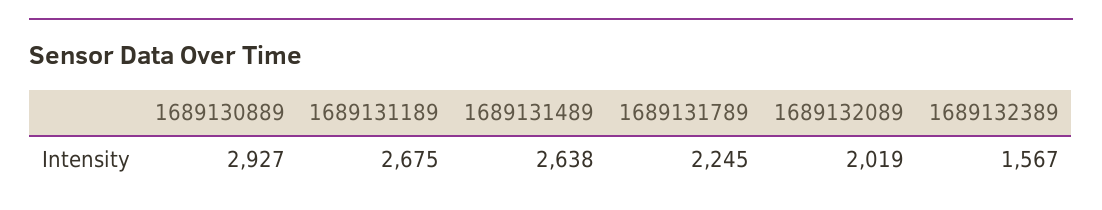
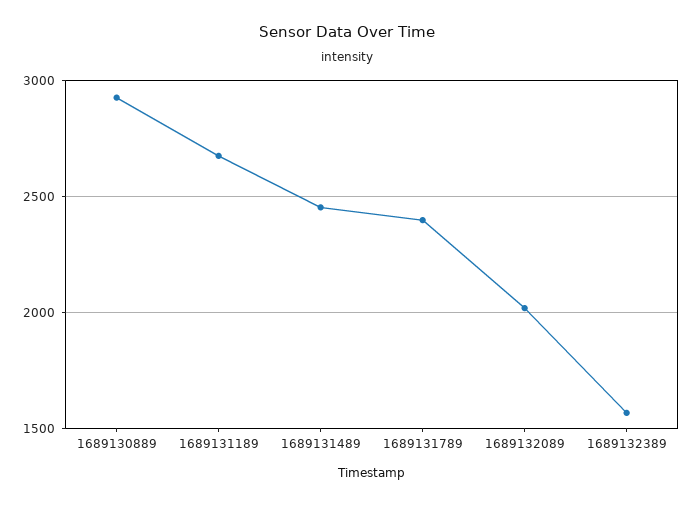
  {
    "1689130889": 2927,
    "1689131189": 2675,
-   "1689131489": 2638,
+   "1689131489": 2450,
-   "1689131789": 2245,
+   "1689131789": 2400,
    "1689132089": 2019,
    "1689132389": 1567
  }

